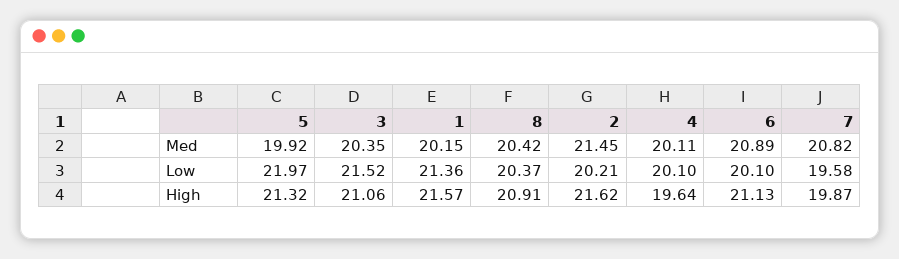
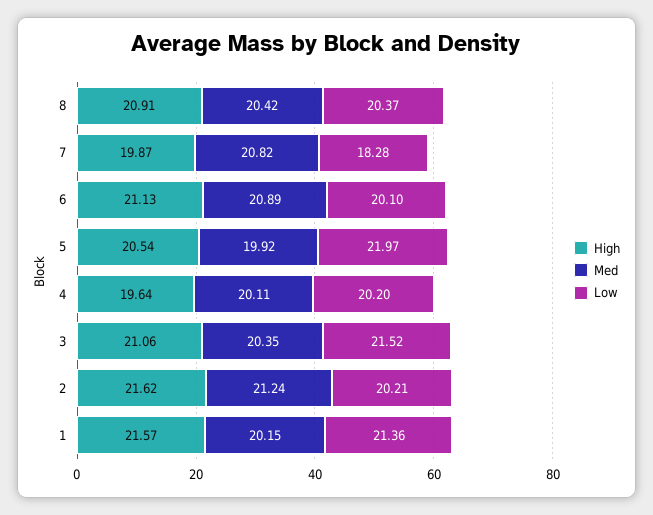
  {
    "Med": {
      "5": 19.92,
      "3": 20.35,
      "1": 20.15,
      "8": 20.42,
-     "2": 21.45,
+     "2": 21.24,
      "4": 20.11,
      "6": 20.89,
      "7": 20.82
    },
    "Low": {
      "5": 21.97,
      "3": 21.52,
      "1": 21.36,
      "8": 20.37,
      "2": 20.21,
-     "4": 20.1,
+     "4": 20.2,
      "6": 20.1,
-     "7": 19.58
+     "7": 18.28
    },
    "High": {
-     "5": 21.32,
+     "5": 20.54,
      "3": 21.06,
      "1": 21.57,
      "8": 20.91,
      "2": 21.62,
      "4": 19.64,
      "6": 21.13,
      "7": 19.87
    }
  }

